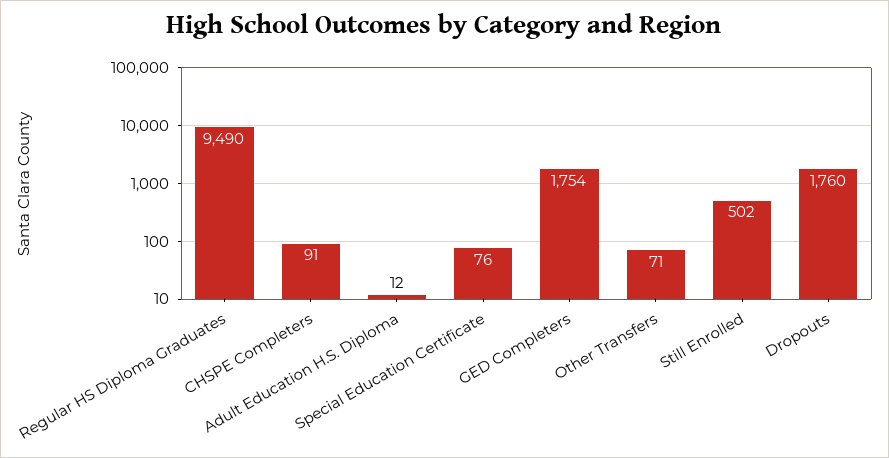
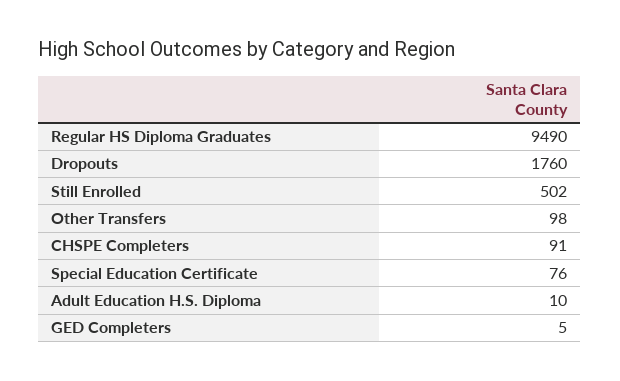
  {
    "Regular HS Diploma Graduates": 9490,
    "CHSPE Completers": 91,
-   "Adult Education H.S. Diploma": 12,
+   "Adult Education H.S. Diploma": 10,
    "Special Education Certificate": 76,
-   "GED Completers": 1754,
+   "GED Completers": 5,
-   "Other Transfers": 71,
+   "Other Transfers": 98,
    "Still Enrolled": 502,
    "Dropouts": 1760
  }

